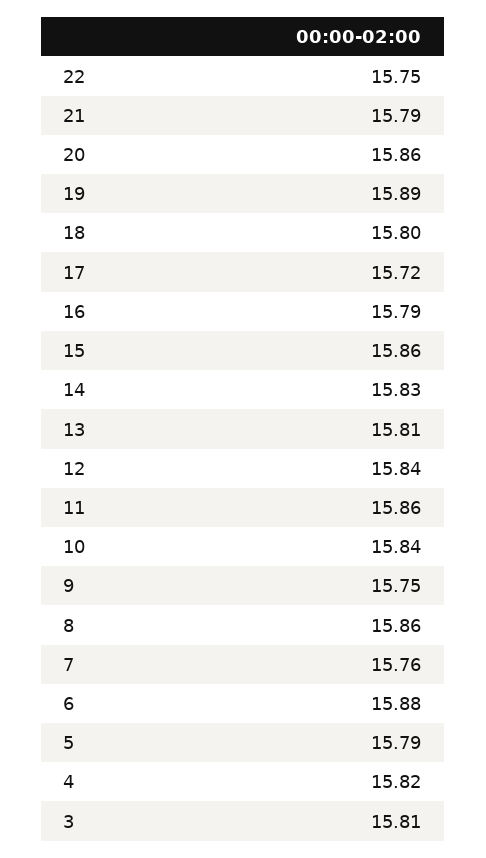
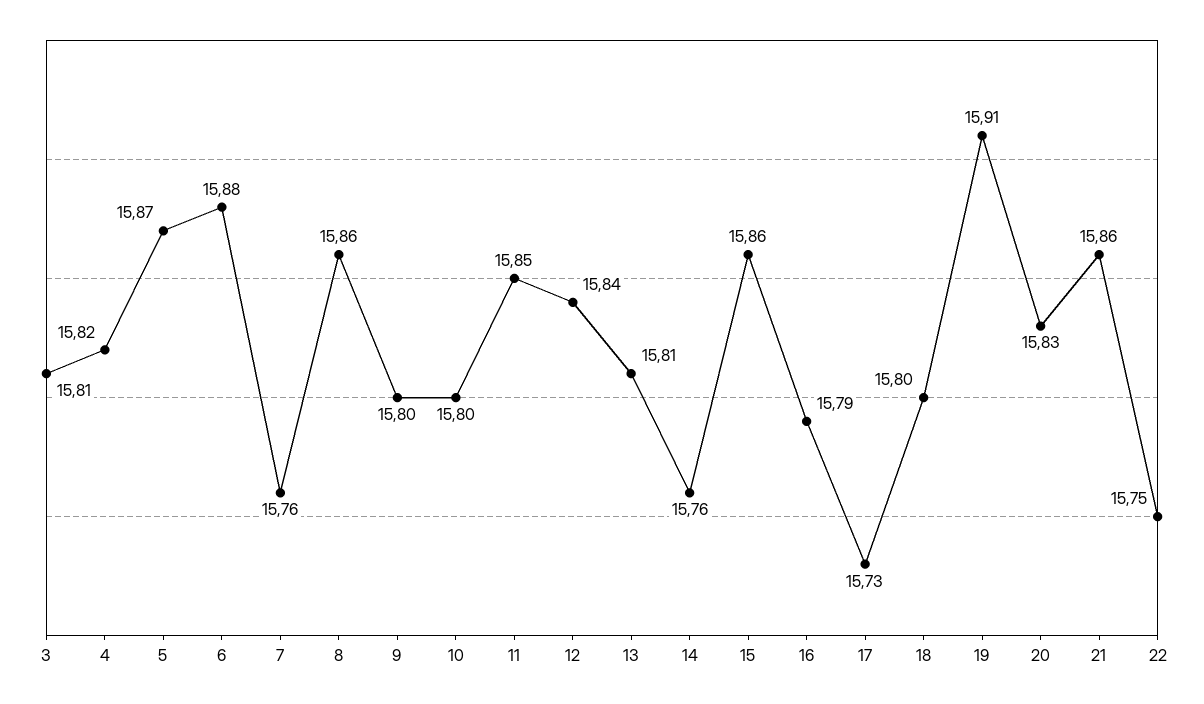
  {
    "22": 15.75,
-   "21": 15.79,
+   "21": 15.86,
-   "20": 15.86,
+   "20": 15.83,
-   "19": 15.89,
+   "19": 15.91,
    "18": 15.8,
-   "17": 15.72,
+   "17": 15.73,
    "16": 15.79,
    "15": 15.86,
-   "14": 15.83,
+   "14": 15.76,
    "13": 15.81,
    "12": 15.84,
-   "11": 15.86,
+   "11": 15.85,
-   "10": 15.84,
+   "10": 15.8,
-   "9": 15.75,
+   "9": 15.8,
    "8": 15.86,
    "7": 15.76,
    "6": 15.88,
-   "5": 15.79,
+   "5": 15.87,
    "4": 15.82,
    "3": 15.81
  }

